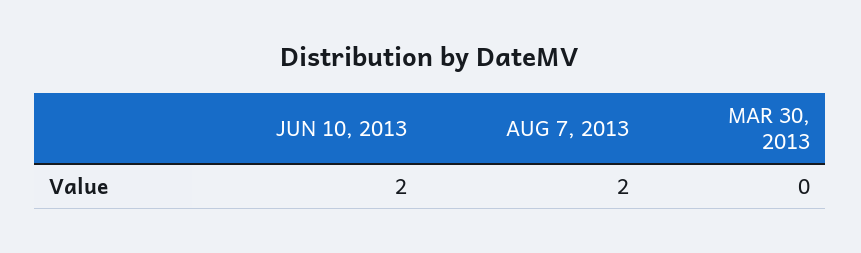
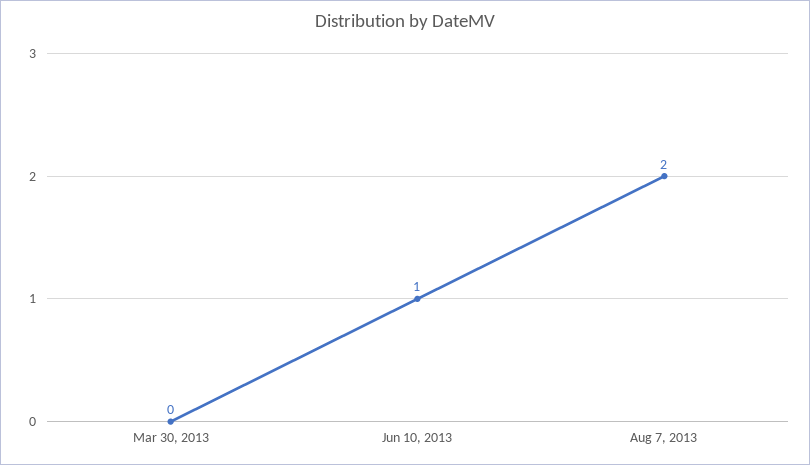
  {
-   "JUN 10, 2013": 2,
+   "JUN 10, 2013": 1,
    "AUG 7, 2013": 2,
    "MAR 30, 2013": 0
  }

